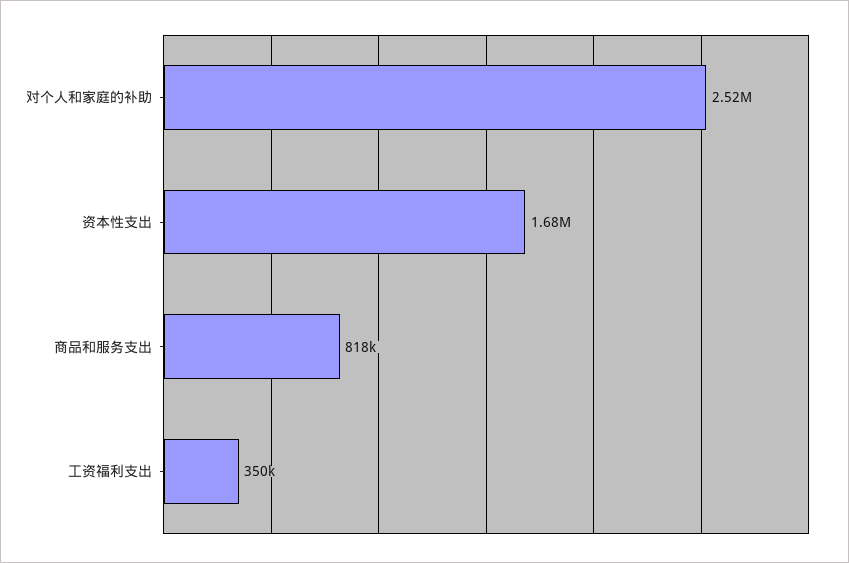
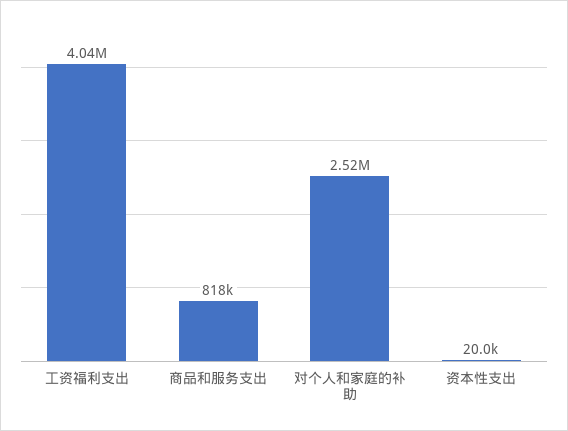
  {
    "对个人和家庭的补助": 2520000,
-   "资本性支出": 1680000,
+   "资本性支出": 20000,
    "商品和服务支出": 818000,
-   "工资福利支出": 350000
+   "工资福利支出": 4040000
  }

